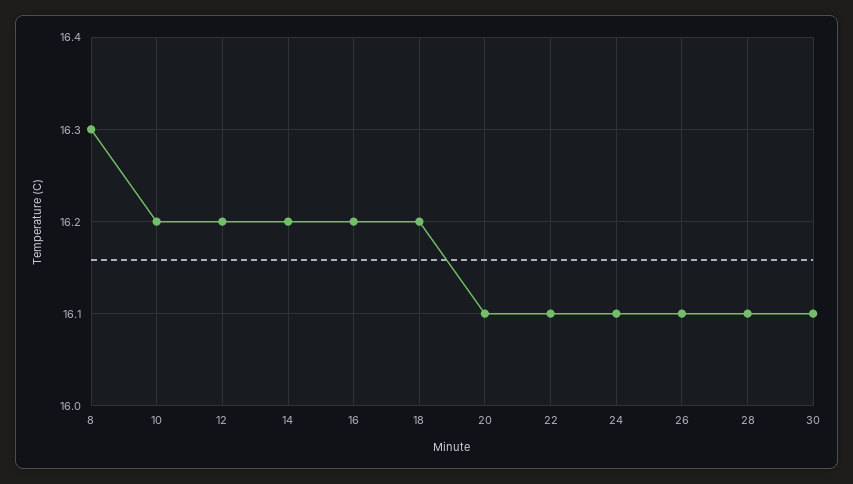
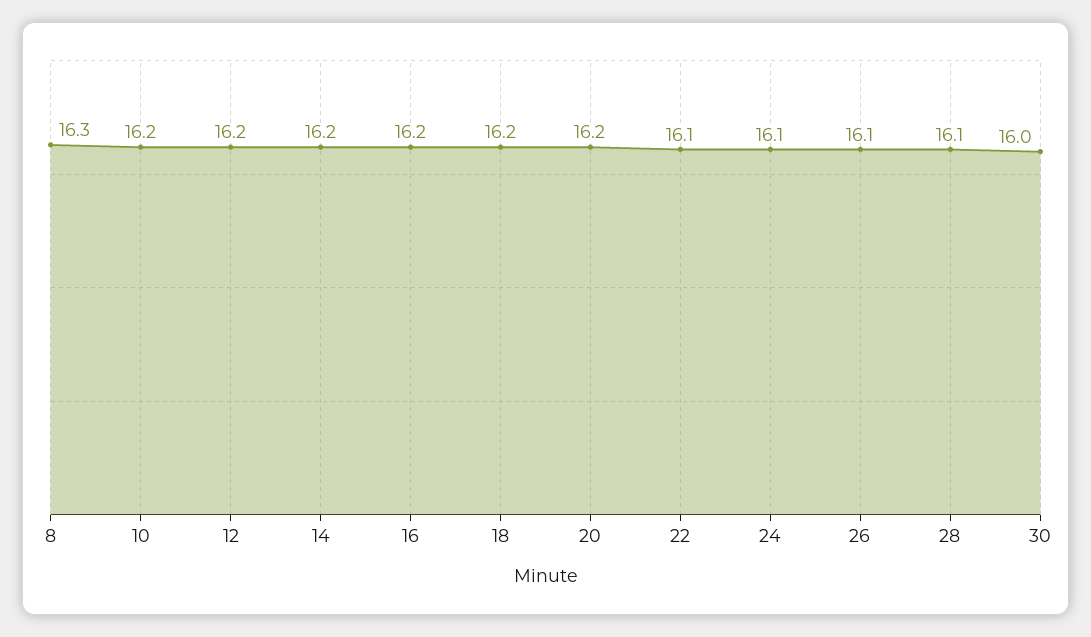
  {
    "8": 16.3,
    "10": 16.2,
    "12": 16.2,
    "14": 16.2,
    "16": 16.2,
    "18": 16.2,
-   "20": 16.1,
+   "20": 16.2,
    "22": 16.1,
    "24": 16.1,
    "26": 16.1,
    "28": 16.1,
-   "30": 16.1
+   "30": 16
  }

